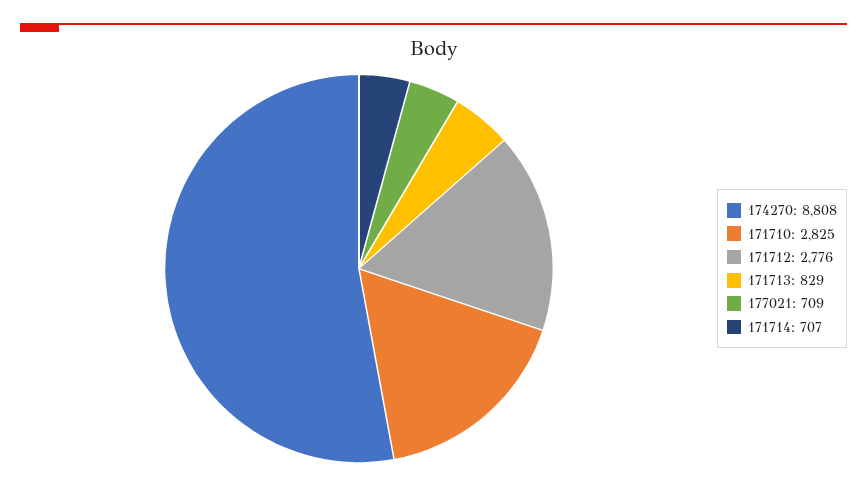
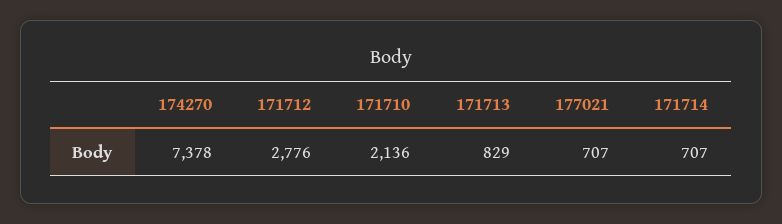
  {
-   "174270": 8808,
+   "174270": 7378,
-   "171710": 2825,
+   "171710": 2136,
    "171712": 2776,
    "171713": 829,
-   "177021": 709,
+   "177021": 707,
    "171714": 707
  }

